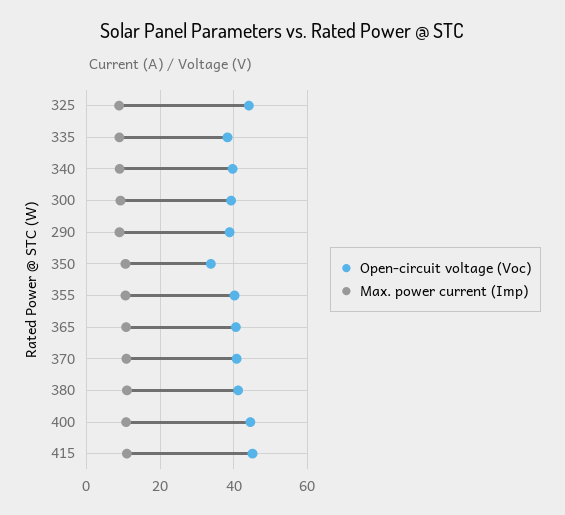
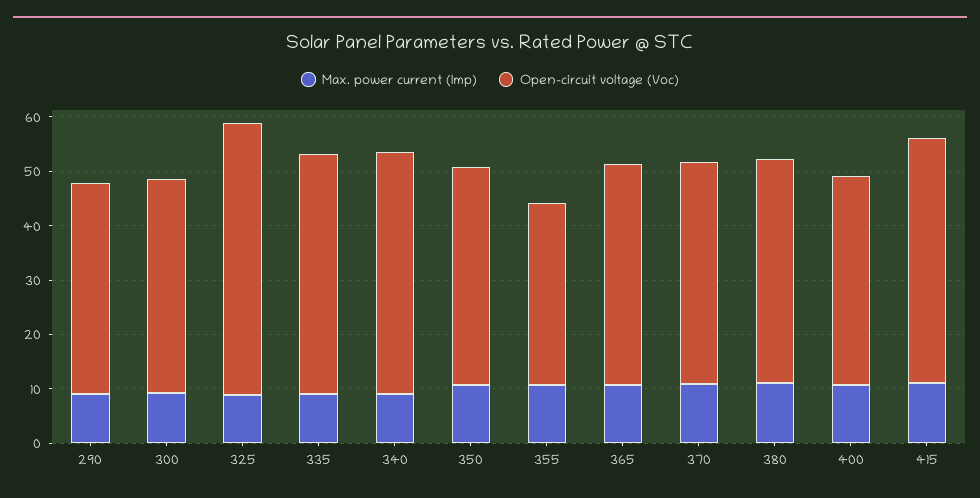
  {
    "Open-circuit voltage (Voc)": {
-     "325": 44,
+     "325": 50,
-     "335": 38,
+     "335": 44,
-     "340": 40,
+     "340": 44,
      "300": 40,
      "290": 38,
-     "350": 34,
+     "350": 40,
-     "355": 40,
+     "355": 34,
      "365": 40,
      "370": 40,
      "380": 42,
-     "400": 44,
+     "400": 38,
      "415": 46
    },
    "Max. power current (Imp)": {
      "325": 8,
      "335": 8,
      "340": 10,
      "300": 10,
      "290": 8,
      "350": 10,
      "355": 10,
      "365": 10,
      "370": 10,
      "380": 12,
      "400": 10,
      "415": 10
    }
  }

